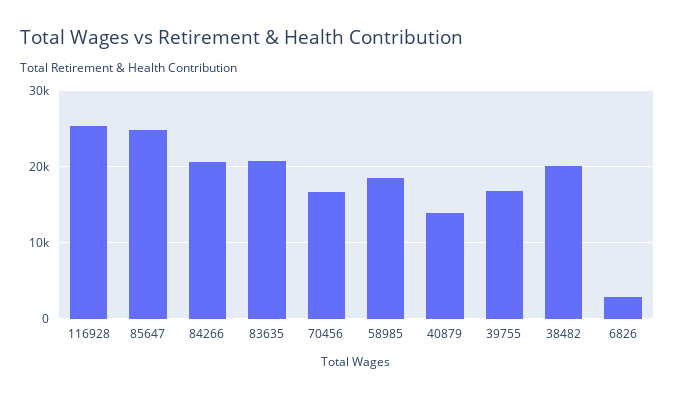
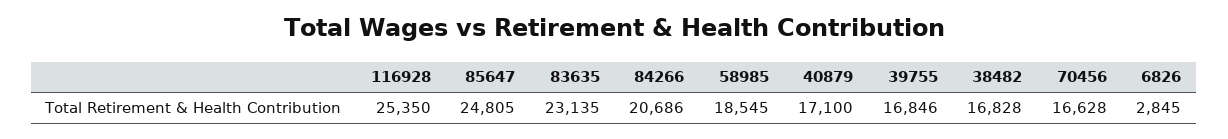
  {
    "116928": 25350,
    "85647": 24805,
    "84266": 20686,
-   "83635": 21000,
+   "83635": 23135,
    "70456": 16628,
    "58985": 18545,
-   "40879": 14000,
+   "40879": 17100,
    "39755": 16846,
-   "38482": 20000,
+   "38482": 16828,
    "6826": 2845
  }

